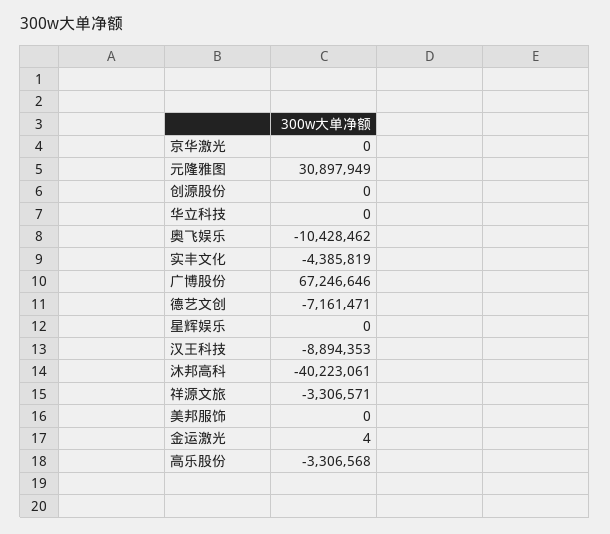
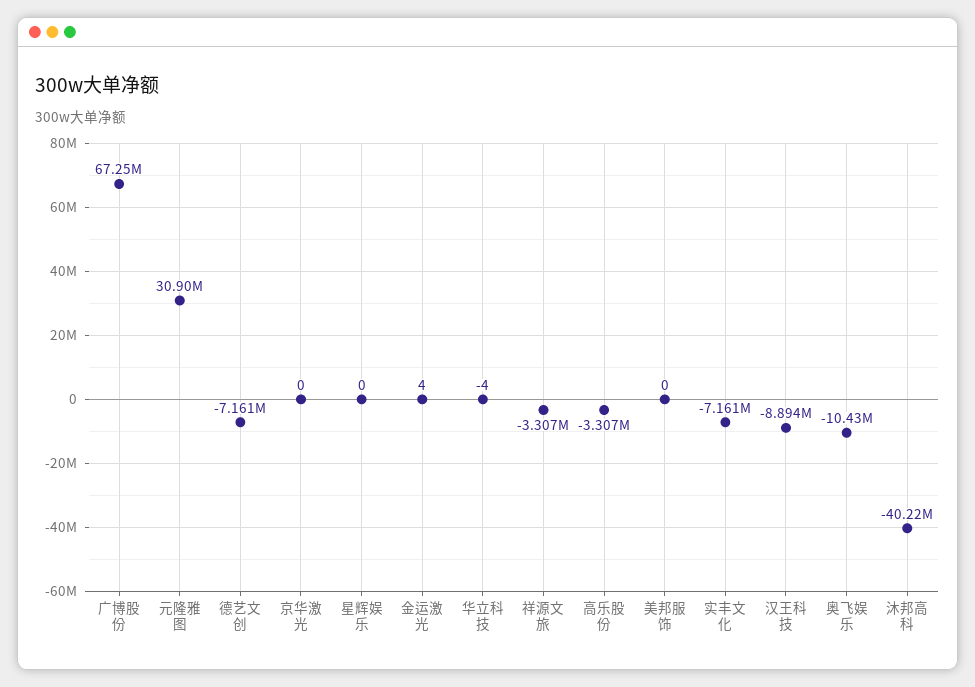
  {
    "京华激光": 0,
    "元隆雅图": 30897949,
-   "创源股份": 0,
-   "华立科技": 0,
+   "华立科技": -4,
    "奥飞娱乐": -10428462,
-   "实丰文化": -4385819,
+   "实丰文化": -7161000,
    "广博股份": 67246646,
    "德艺文创": -7161471,
    "星辉娱乐": 0,
    "汉王科技": -8894353,
    "沐邦高科": -40223061,
    "祥源文旅": -3306571,
    "美邦服饰": 0,
    "金运激光": 4,
    "高乐股份": -3306568
  }

